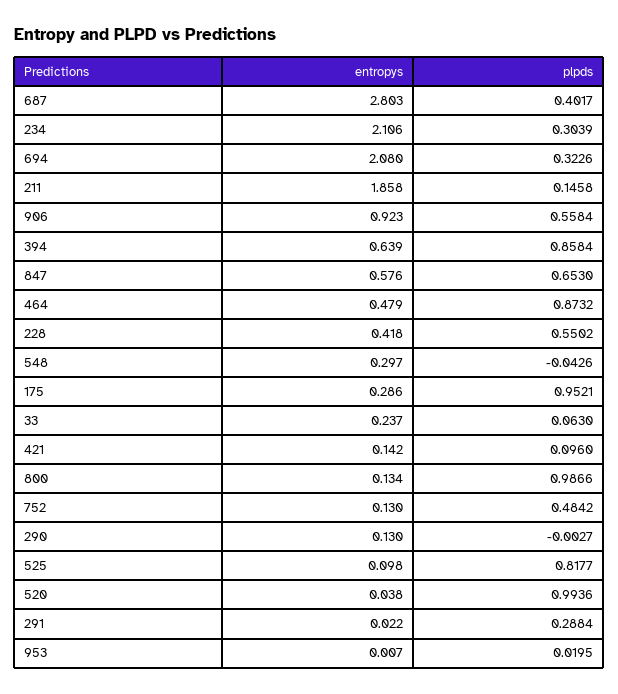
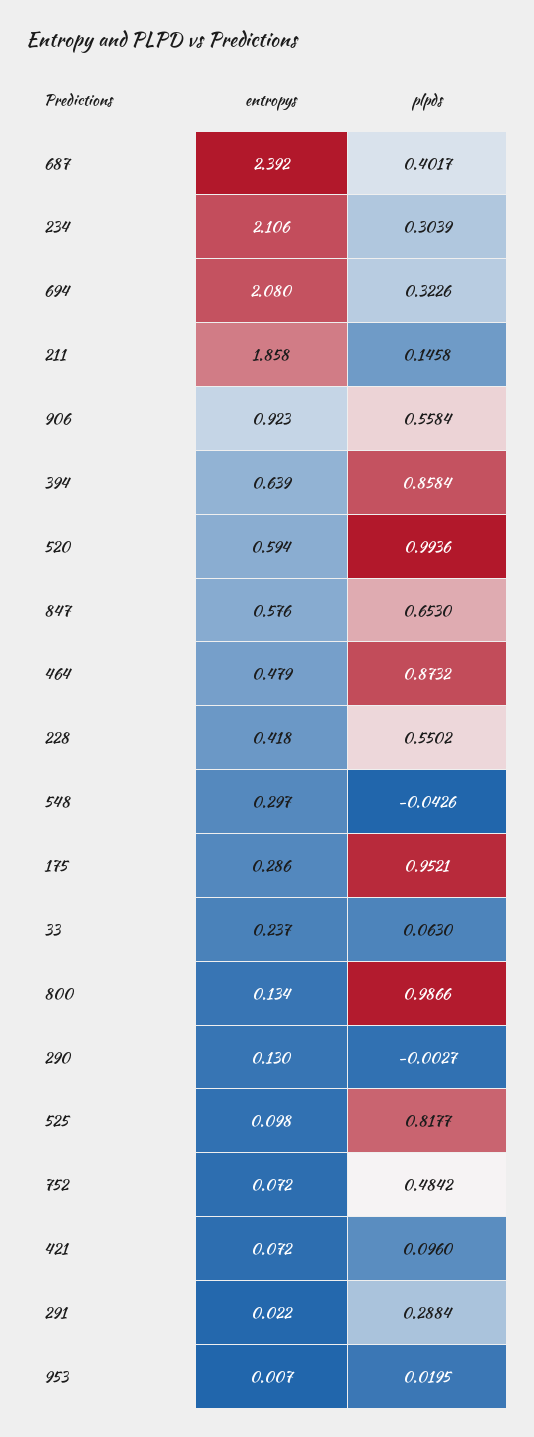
  {
    "entropys": {
-     "687": 2.803,
+     "687": 2.392,
      "234": 2.106,
      "694": 2.08,
      "211": 1.858,
      "906": 0.923,
      "394": 0.639,
      "847": 0.576,
      "464": 0.479,
      "228": 0.418,
      "548": 0.297,
      "175": 0.286,
      "33": 0.237,
-     "421": 0.142,
+     "421": 0.072,
      "800": 0.134,
-     "752": 0.13,
+     "752": 0.072,
      "290": 0.13,
      "525": 0.098,
-     "520": 0.038,
+     "520": 0.594,
      "291": 0.022,
      "953": 0.007
    },
    "plpds": {
      "687": 0.4017,
      "234": 0.3039,
      "694": 0.3226,
      "211": 0.1458,
      "906": 0.5584,
      "394": 0.8584,
      "847": 0.653,
      "464": 0.8732,
      "228": 0.5502,
      "548": -0.0426,
      "175": 0.9521,
      "33": 0.063,
      "421": 0.096,
      "800": 0.9866,
      "752": 0.4842,
      "290": -0.0027,
      "525": 0.8177,
      "520": 0.9936,
      "291": 0.2884,
      "953": 0.0195
    }
  }

